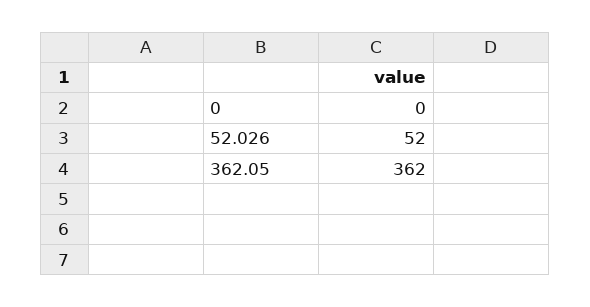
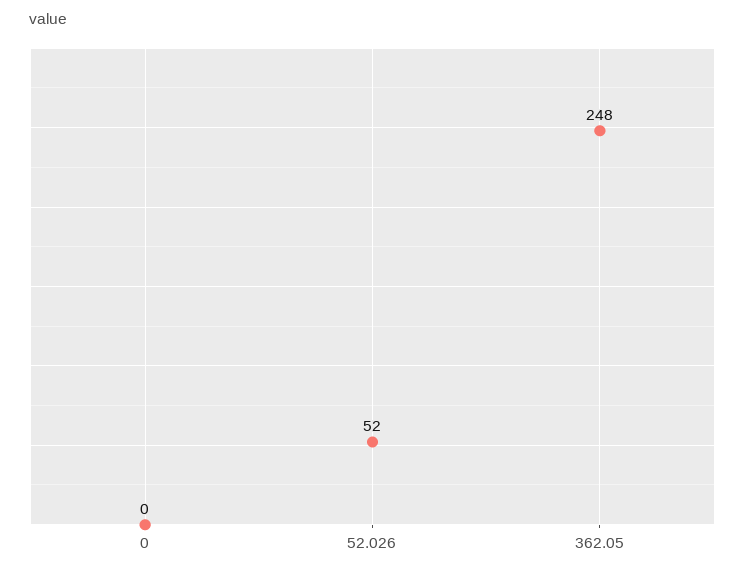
  {
    "0": 0,
    "52.026": 52,
-   "362.05": 362
+   "362.05": 248
  }

